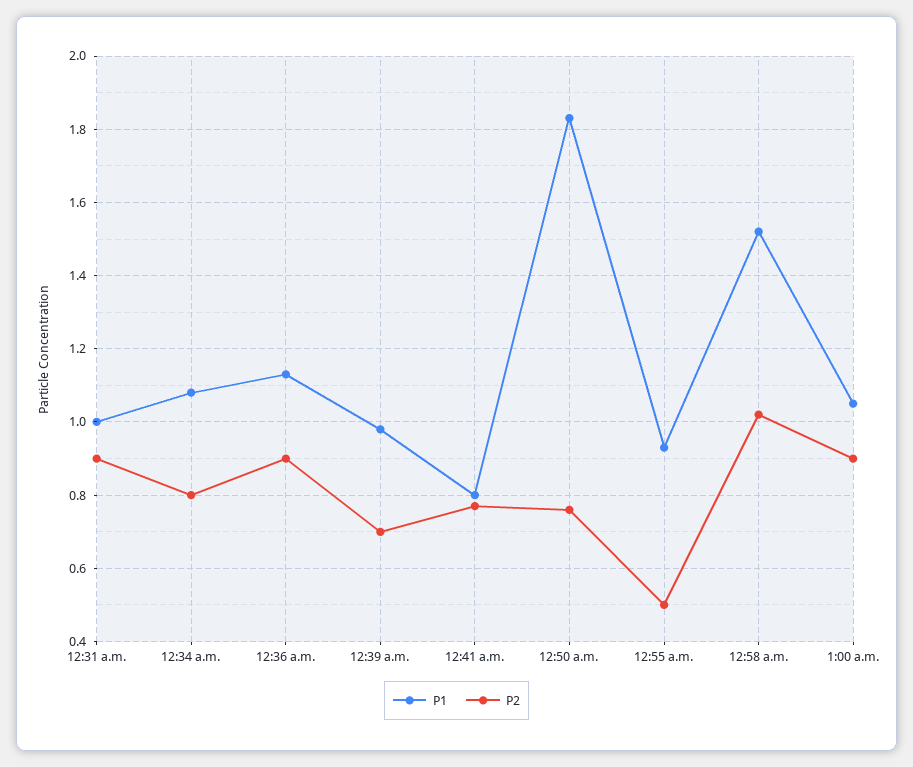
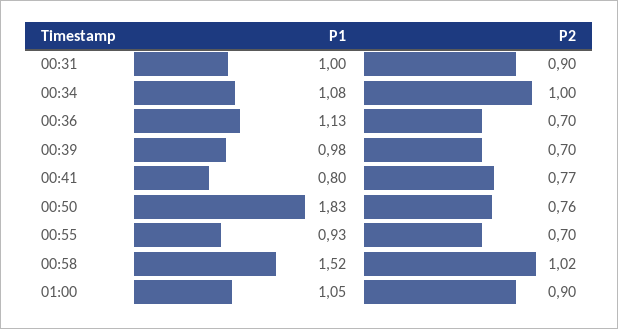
  {
    "P1": {
      "12:31 a.m.": 1,
      "12:34 a.m.": 1.08,
      "12:36 a.m.": 1.13,
      "12:39 a.m.": 0.98,
      "12:41 a.m.": 0.8,
      "12:50 a.m.": 1.83,
      "12:55 a.m.": 0.93,
      "12:58 a.m.": 1.52,
      "1:00 a.m.": 1.05
    },
    "P2": {
      "12:31 a.m.": 0.9,
-     "12:34 a.m.": 0.8,
+     "12:34 a.m.": 1,
-     "12:36 a.m.": 0.9,
+     "12:36 a.m.": 0.7,
      "12:39 a.m.": 0.7,
      "12:41 a.m.": 0.77,
      "12:50 a.m.": 0.76,
-     "12:55 a.m.": 0.5,
+     "12:55 a.m.": 0.7,
      "12:58 a.m.": 1.02,
      "1:00 a.m.": 0.9
    }
  }

